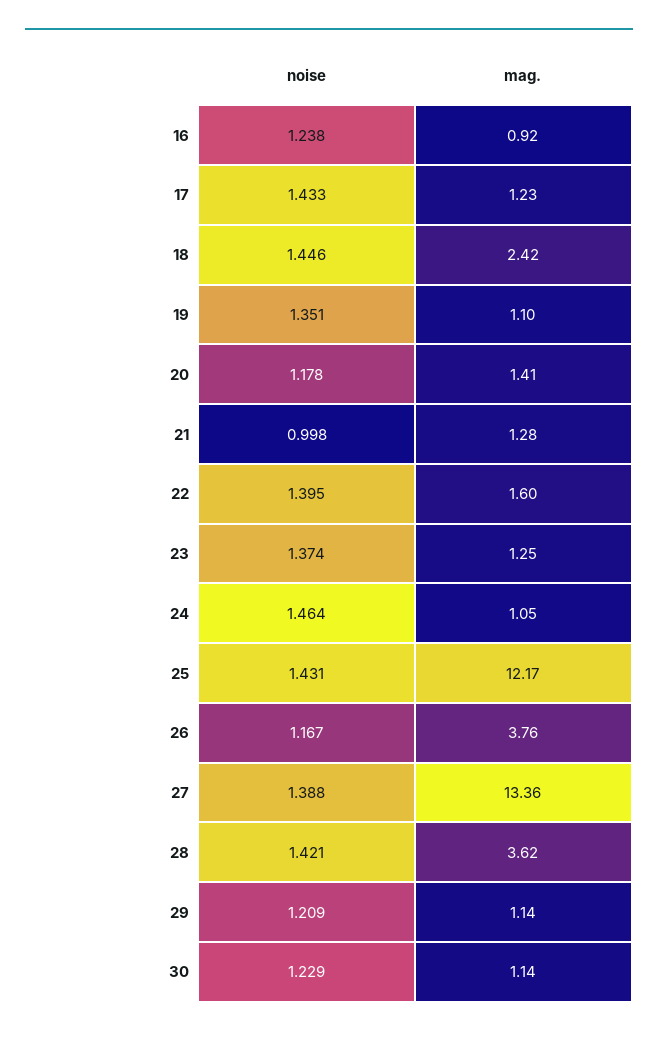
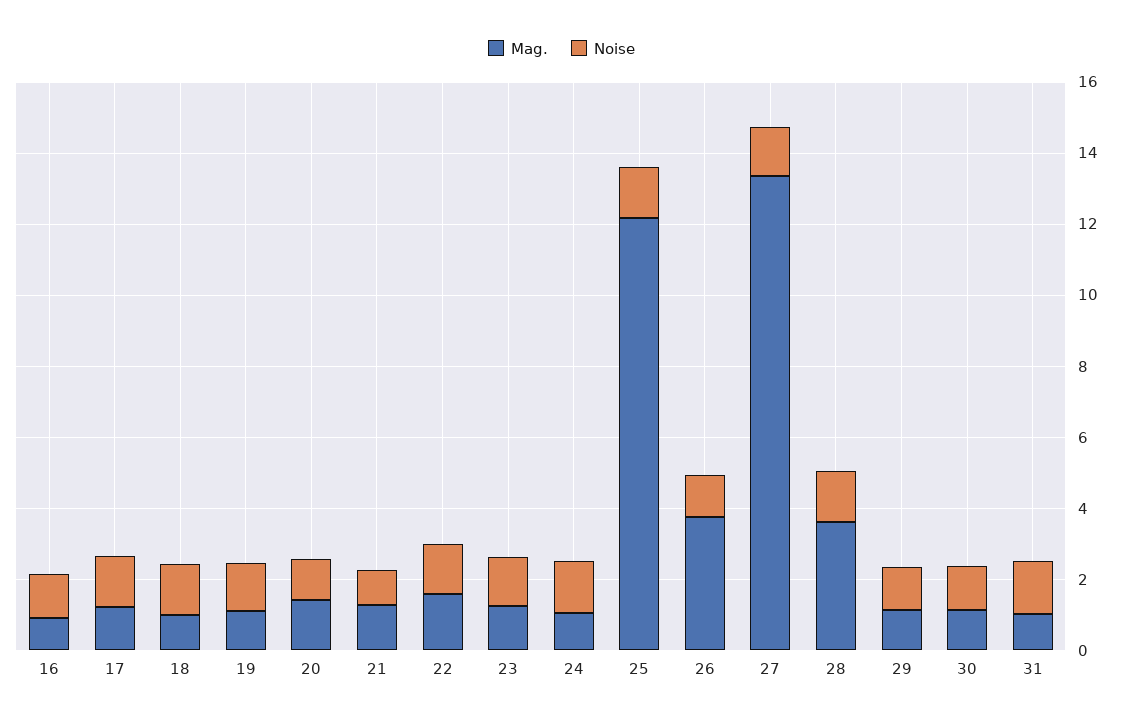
  {
    "noise": {
      "16": 1.238,
      "17": 1.433,
      "18": 1.446,
      "19": 1.351,
      "20": 1.178,
      "21": 0.998,
      "22": 1.395,
      "23": 1.374,
      "24": 1.464,
      "25": 1.431,
      "26": 1.167,
      "27": 1.388,
      "28": 1.421,
      "29": 1.209,
-     "30": 1.229
+     "30": 1.229,
+     "31": 1.5
    },
    "mag.": {
      "16": 0.92,
      "17": 1.23,
-     "18": 2.42,
+     "18": 1,
      "19": 1.1,
      "20": 1.41,
      "21": 1.28,
      "22": 1.6,
      "23": 1.25,
      "24": 1.05,
      "25": 12.17,
      "26": 3.76,
      "27": 13.36,
      "28": 3.62,
      "29": 1.14,
-     "30": 1.14
+     "30": 1.14,
+     "31": 1
    }
  }

